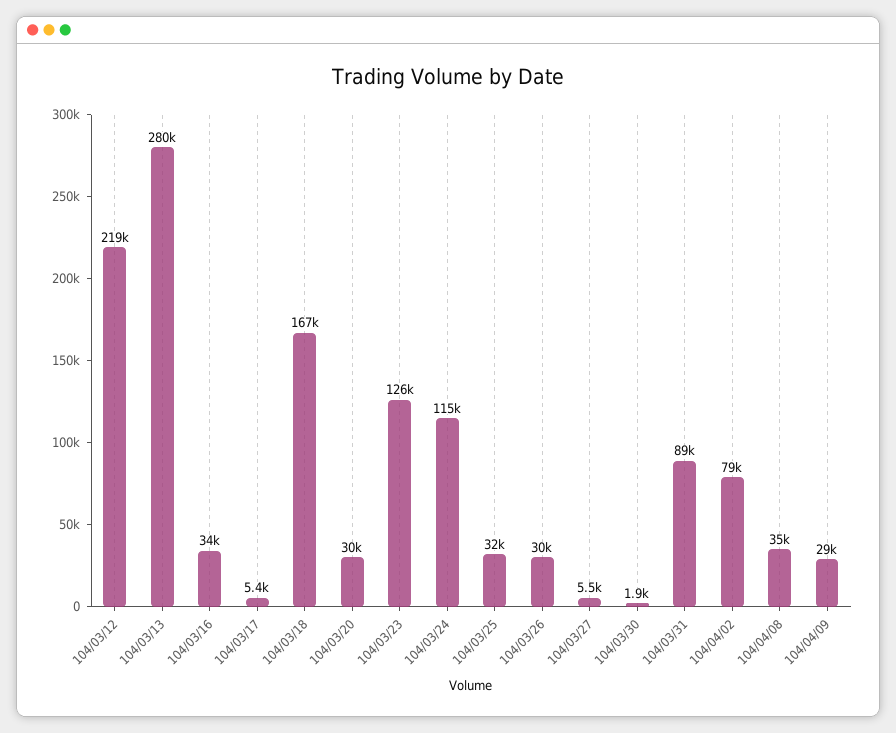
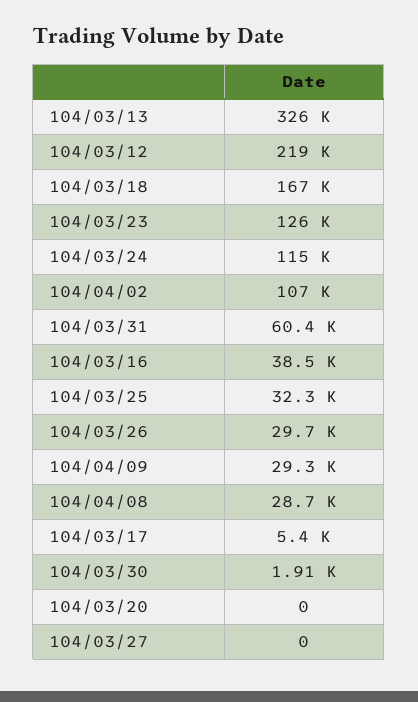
  {
    "104/03/12": 219000,
-   "104/03/13": 280000,
+   "104/03/13": 326000,
-   "104/03/16": 34000,
+   "104/03/16": 38500,
    "104/03/17": 5400,
    "104/03/18": 167000,
-   "104/03/20": 30000,
+   "104/03/20": 0,
    "104/03/23": 126000,
    "104/03/24": 115000,
    "104/03/25": 32300,
    "104/03/26": 29700,
-   "104/03/27": 5500,
+   "104/03/27": 0,
    "104/03/30": 1910,
-   "104/03/31": 89000,
+   "104/03/31": 60400,
-   "104/04/02": 79000,
+   "104/04/02": 107000,
-   "104/04/08": 35000,
+   "104/04/08": 28700,
    "104/04/09": 29300
  }

